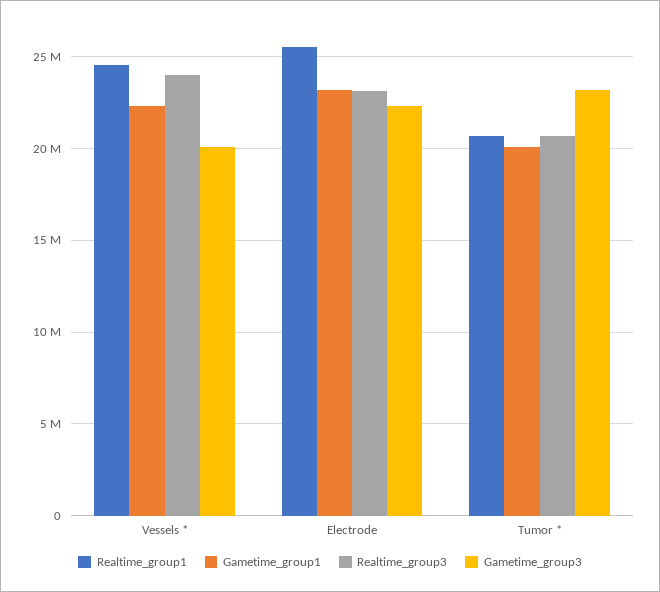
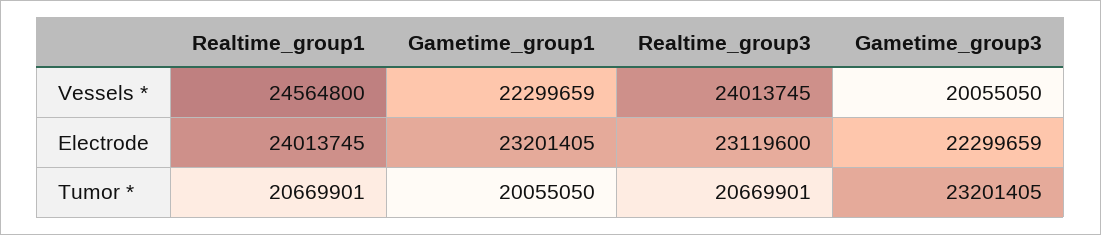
  {
    "Realtime_group1": {
      "Vessels *": 24564800,
-     "Electrode": 25500000,
+     "Electrode": 24013745,
      "Tumor *": 20669901
    },
    "Gametime_group1": {
      "Vessels *": 22299659,
      "Electrode": 23201405,
      "Tumor *": 20055050
    },
    "Realtime_group3": {
      "Vessels *": 24013745,
      "Electrode": 23119600,
      "Tumor *": 20669901
    },
    "Gametime_group3": {
      "Vessels *": 20055050,
      "Electrode": 22299659,
      "Tumor *": 23201405
    }
  }

